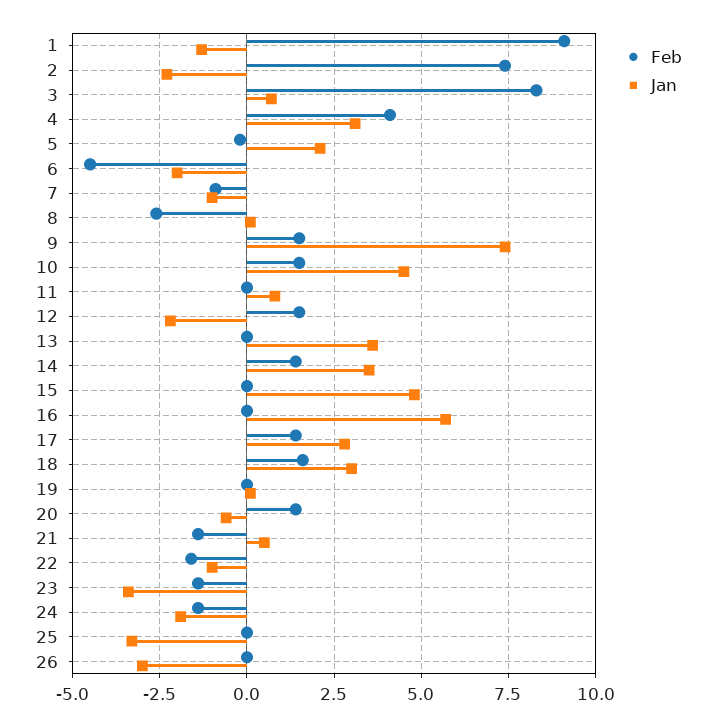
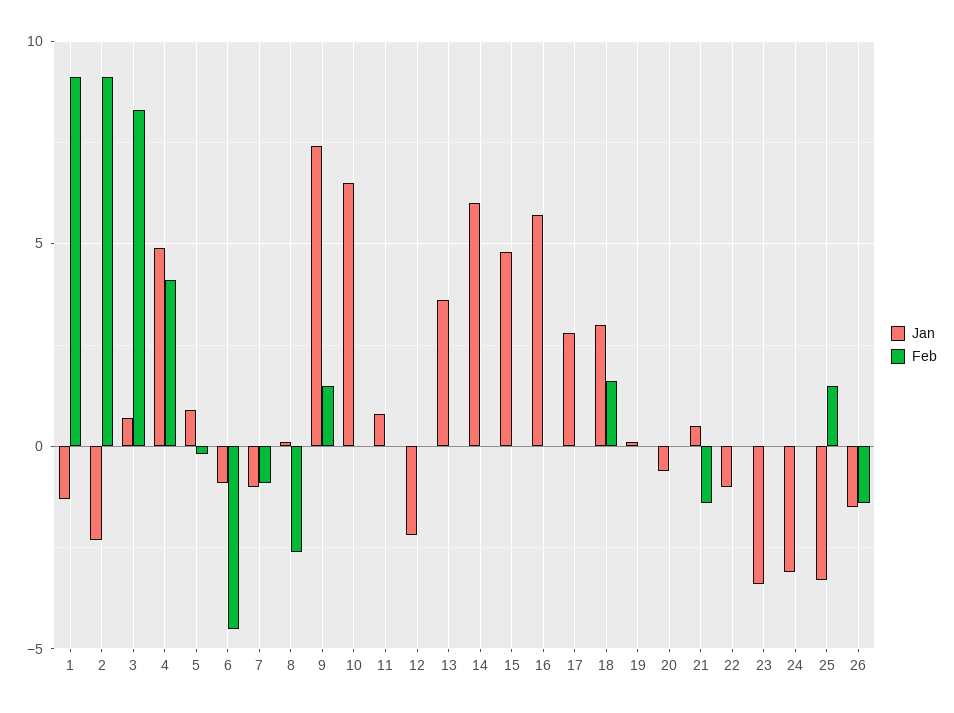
  {
    "Feb": {
      "1": 9,
-     "2": 7.5,
+     "2": 9,
      "3": 8.5,
      "4": 4,
      "5": 0,
      "6": -4.5,
      "7": -1,
      "8": -2.5,
      "9": 1.5,
-     "10": 1.5,
+     "10": 0,
      "11": 0,
-     "12": 1.5,
+     "12": 0,
      "13": 0,
-     "14": 1.5,
+     "14": 0,
      "15": 0,
      "16": 0,
-     "17": 1.5,
+     "17": 0,
      "18": 1.5,
      "19": 0,
-     "20": 1.5,
+     "20": 0,
      "21": -1.5,
-     "22": -1.5,
+     "22": 0,
-     "23": -1.5,
+     "23": 0,
-     "24": -1.5,
+     "24": 0,
-     "25": 0,
+     "25": 1.5,
-     "26": 0
+     "26": -1.5
    },
    "Jan": {
      "1": -1.5,
      "2": -2.5,
      "3": 0.5,
-     "4": 3,
+     "4": 5,
-     "5": 2,
+     "5": 1,
-     "6": -2,
+     "6": -1,
      "7": -1,
      "8": 0,
      "9": 7.5,
-     "10": 4.5,
+     "10": 6.5,
      "11": 1,
      "12": -2,
      "13": 3.5,
-     "14": 3.5,
+     "14": 6,
      "15": 5,
      "16": 5.5,
      "17": 3,
      "18": 3,
      "19": 0,
      "20": -0.5,
      "21": 0.5,
      "22": -1,
      "23": -3.5,
-     "24": -2,
+     "24": -3,
      "25": -3.5,
-     "26": -3
+     "26": -1.5
    }
  }

